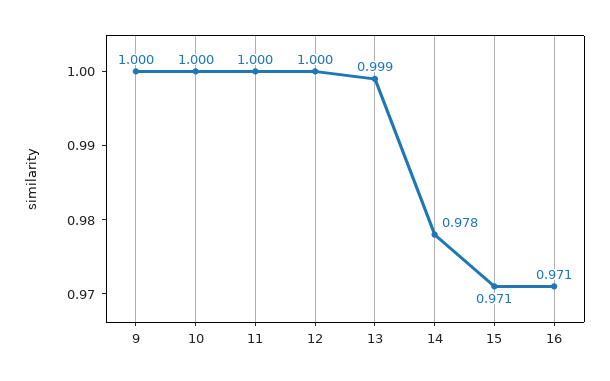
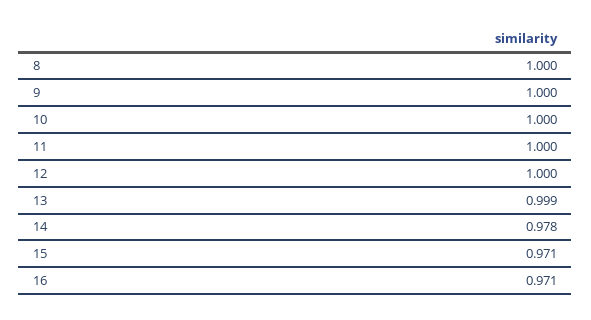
  {
    "9": 1,
    "10": 1,
    "11": 1,
    "12": 1,
    "13": 0.999,
    "14": 0.978,
    "15": 0.971,
-   "16": 0.971
+   "16": 0.971,
+   "8": 1
  }

